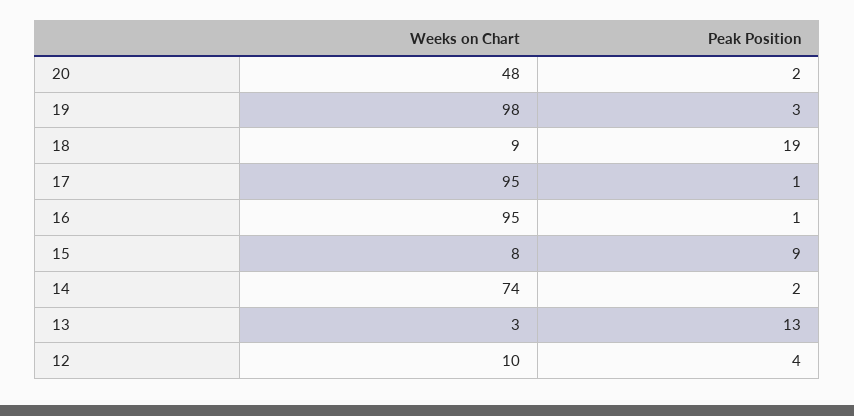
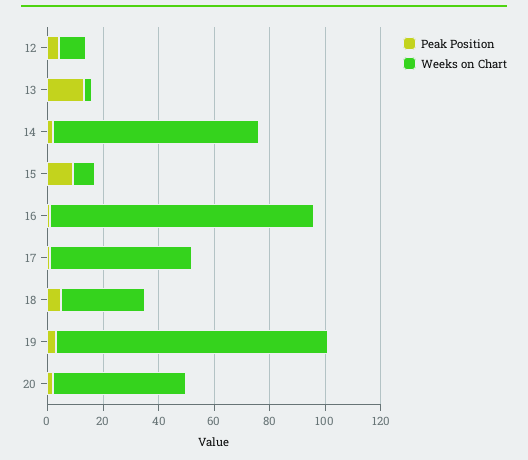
  {
    "Weeks on Chart": {
      "20": 48,
      "19": 98,
-     "18": 9,
+     "18": 30,
-     "17": 95,
+     "17": 50,
      "16": 95,
      "15": 8,
      "14": 74,
      "13": 3,
      "12": 10
    },
    "Peak Position": {
      "20": 2,
      "19": 3,
-     "18": 19,
+     "18": 5,
      "17": 1,
      "16": 1,
      "15": 9,
      "14": 2,
      "13": 13,
      "12": 4
    }
  }

